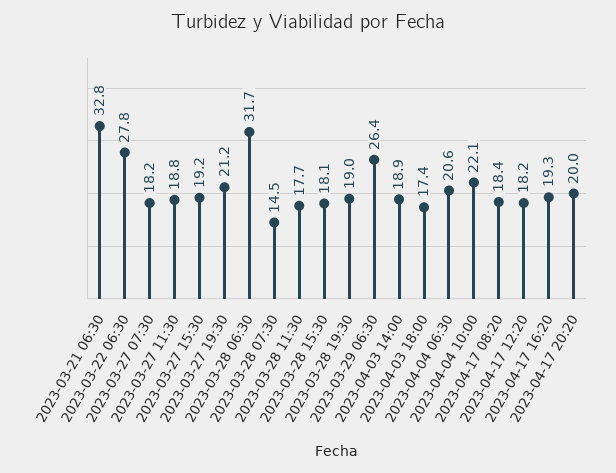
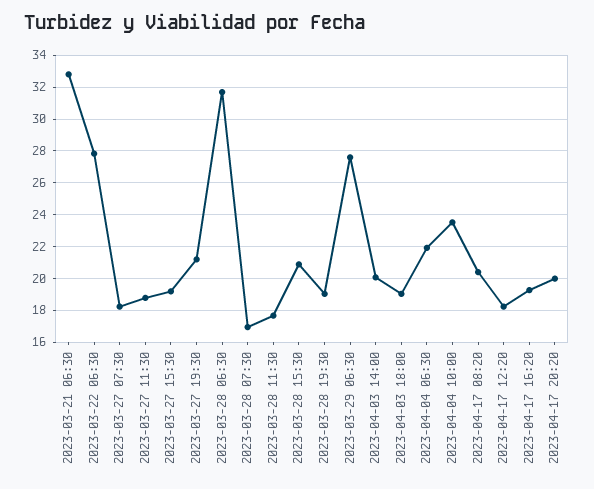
  {
    "2023-03-21 06:30": 32.8,
    "2023-03-22 06:30": 27.8,
    "2023-03-27 07:30": 18.2,
    "2023-03-27 11:30": 18.8,
    "2023-03-27 15:30": 19.2,
    "2023-03-27 19:30": 21.2,
    "2023-03-28 06:30": 31.7,
-   "2023-03-28 07:30": 14.5,
+   "2023-03-28 07:30": 17,
    "2023-03-28 11:30": 17.7,
-   "2023-03-28 15:30": 18.1,
+   "2023-03-28 15:30": 21,
    "2023-03-28 19:30": 19,
-   "2023-03-29 06:30": 26.4,
+   "2023-03-29 06:30": 27.5,
-   "2023-04-03 14:00": 18.9,
+   "2023-04-03 14:00": 20,
-   "2023-04-03 18:00": 17.4,
+   "2023-04-03 18:00": 19,
-   "2023-04-04 06:30": 20.6,
+   "2023-04-04 06:30": 22,
-   "2023-04-04 10:00": 22.1,
+   "2023-04-04 10:00": 23.5,
-   "2023-04-17 08:20": 18.4,
+   "2023-04-17 08:20": 20.5,
    "2023-04-17 12:20": 18.2,
    "2023-04-17 16:20": 19.3,
    "2023-04-17 20:20": 20
  }

